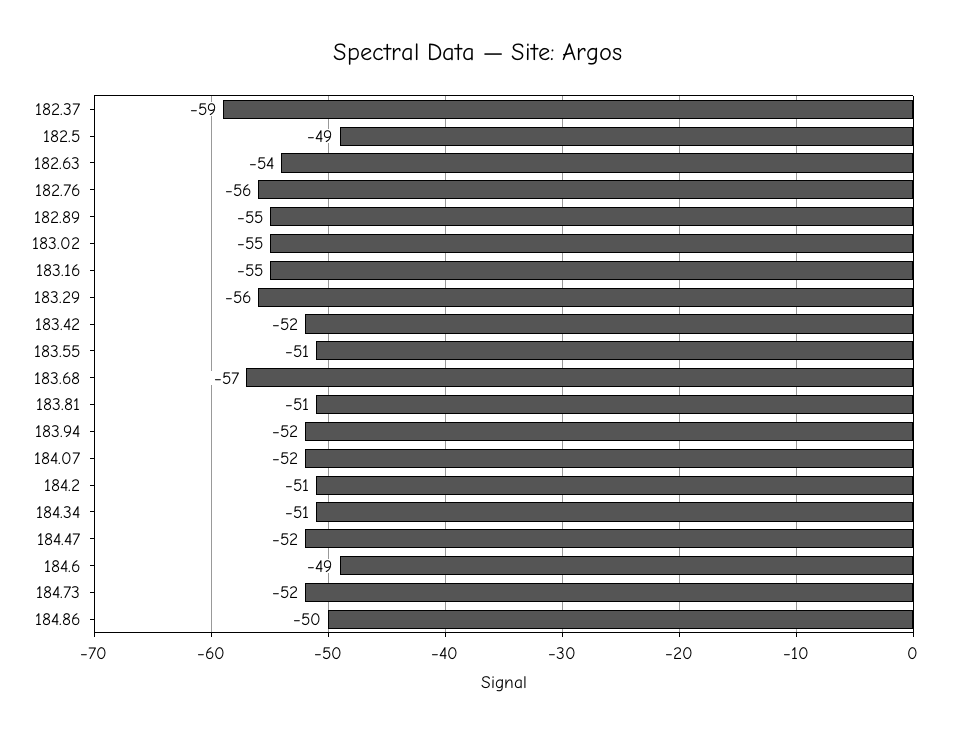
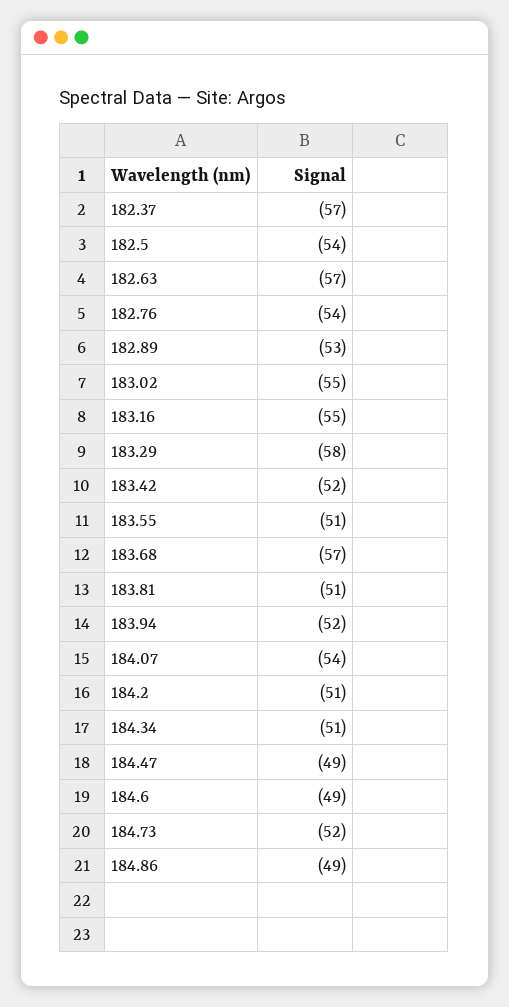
  {
-   "182.37": -59,
+   "182.37": -57,
-   "182.5": -49,
+   "182.5": -54,
-   "182.63": -54,
+   "182.63": -57,
-   "182.76": -56,
+   "182.76": -54,
-   "182.89": -55,
+   "182.89": -53,
    "183.02": -55,
    "183.16": -55,
-   "183.29": -56,
+   "183.29": -58,
    "183.42": -52,
    "183.55": -51,
    "183.68": -57,
    "183.81": -51,
    "183.94": -52,
-   "184.07": -52,
+   "184.07": -54,
    "184.2": -51,
    "184.34": -51,
-   "184.47": -52,
+   "184.47": -49,
    "184.6": -49,
    "184.73": -52,
-   "184.86": -50
+   "184.86": -49
  }

